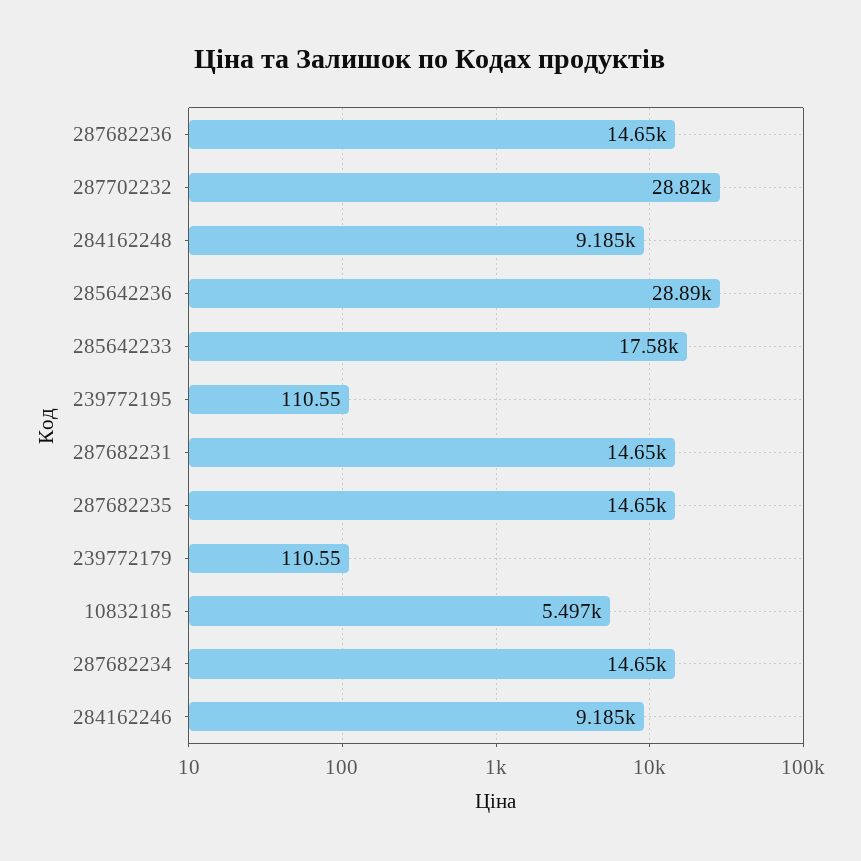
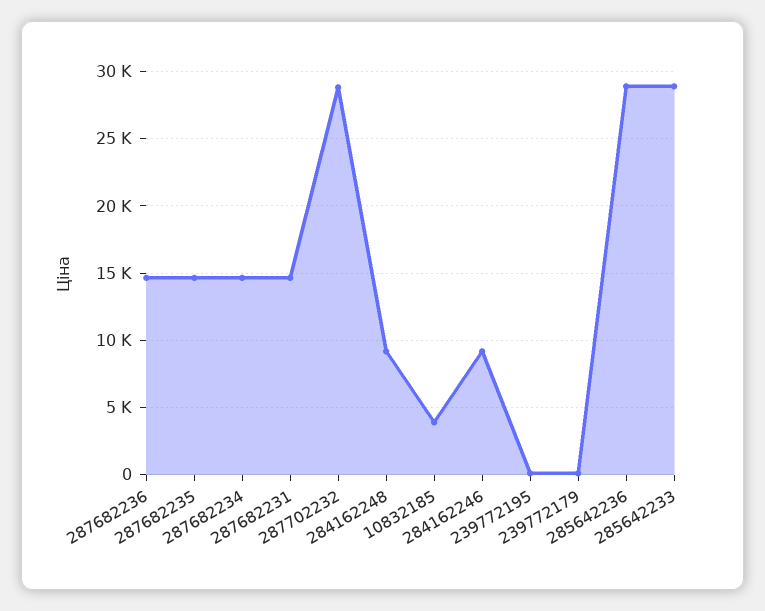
  {
    "287682236": 14650,
    "287702232": 28820,
    "284162248": 9185,
    "285642236": 28890,
-   "285642233": 17580,
+   "285642233": 29000,
    "239772195": 110.55,
    "287682231": 14650,
    "287682235": 14650,
    "239772179": 110.55,
-   "10832185": 5497,
+   "10832185": 4000,
    "287682234": 14650,
    "284162246": 9185
  }

